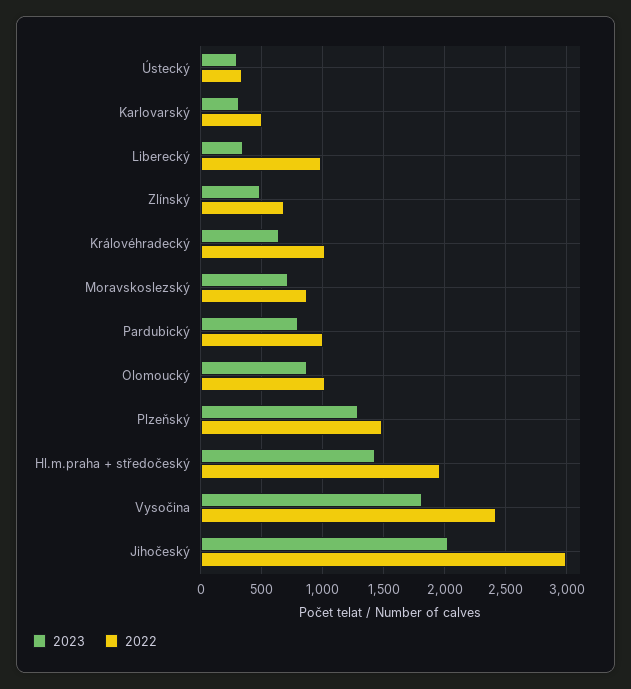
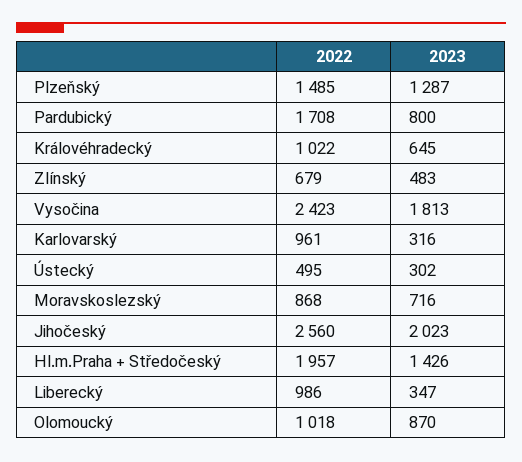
  {
    "2023": {
      "Ústecký": 302,
      "Karlovarský": 316,
      "Liberecký": 347,
      "Zlínský": 483,
      "Královéhradecký": 645,
      "Moravskoslezský": 716,
      "Pardubický": 800,
      "Olomoucký": 870,
      "Plzeňský": 1287,
      "Hl.m.praha + středočeský": 1426,
      "Vysočina": 1813,
      "Jihočeský": 2023
    },
    "2022": {
-     "Ústecký": 350,
+     "Ústecký": 495,
-     "Karlovarský": 500,
+     "Karlovarský": 961,
      "Liberecký": 986,
      "Zlínský": 679,
      "Královéhradecký": 1022,
      "Moravskoslezský": 868,
-     "Pardubický": 1000,
+     "Pardubický": 1708,
      "Olomoucký": 1018,
      "Plzeňský": 1485,
      "Hl.m.praha + středočeský": 1957,
      "Vysočina": 2423,
-     "Jihočeský": 3000
+     "Jihočeský": 2560
    }
  }

